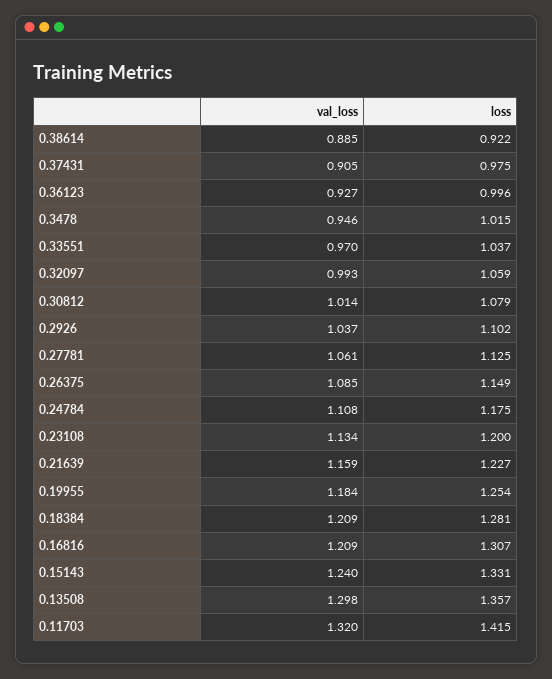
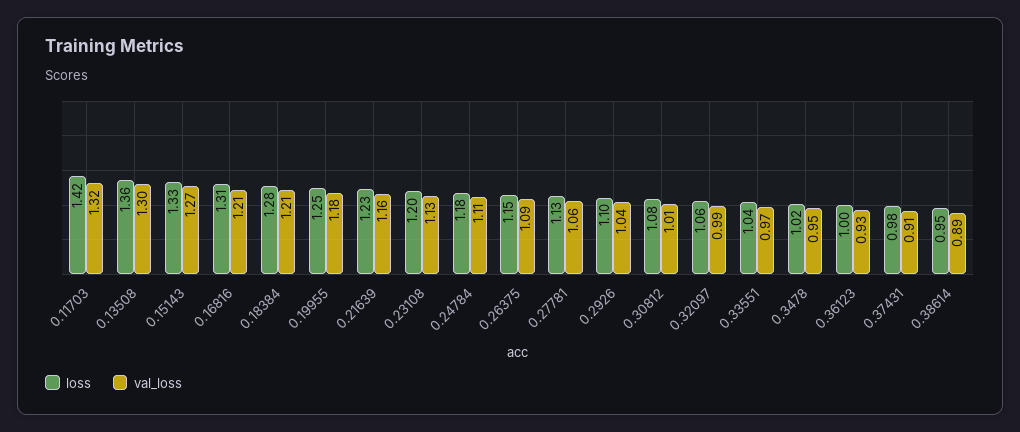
  {
    "val_loss": {
      "0.38614": 0.885,
      "0.37431": 0.905,
      "0.36123": 0.927,
      "0.3478": 0.946,
      "0.33551": 0.97,
      "0.32097": 0.993,
      "0.30812": 1.014,
      "0.2926": 1.037,
      "0.27781": 1.061,
      "0.26375": 1.085,
      "0.24784": 1.108,
      "0.23108": 1.134,
      "0.21639": 1.159,
      "0.19955": 1.184,
      "0.18384": 1.209,
      "0.16816": 1.209,
-     "0.15143": 1.24,
+     "0.15143": 1.27,
      "0.13508": 1.298,
      "0.11703": 1.32
    },
    "loss": {
-     "0.38614": 0.922,
+     "0.38614": 0.95,
      "0.37431": 0.975,
      "0.36123": 0.996,
      "0.3478": 1.015,
      "0.33551": 1.037,
      "0.32097": 1.059,
      "0.30812": 1.079,
      "0.2926": 1.102,
      "0.27781": 1.125,
      "0.26375": 1.149,
      "0.24784": 1.175,
      "0.23108": 1.2,
      "0.21639": 1.227,
      "0.19955": 1.254,
      "0.18384": 1.281,
      "0.16816": 1.307,
      "0.15143": 1.331,
      "0.13508": 1.357,
      "0.11703": 1.415
    }
  }

